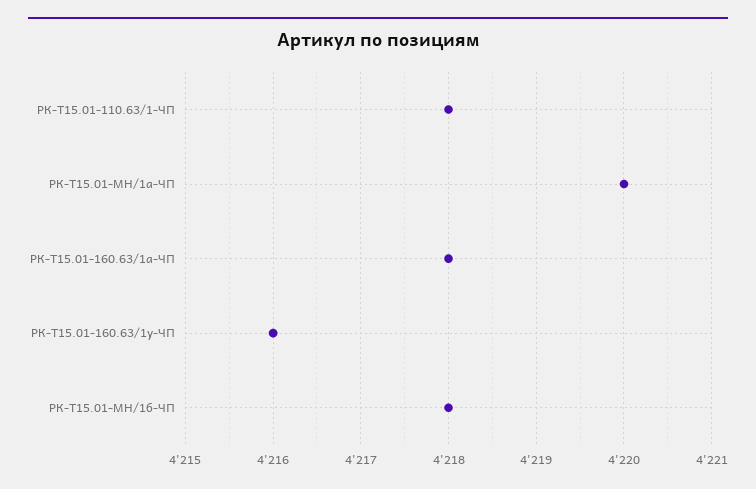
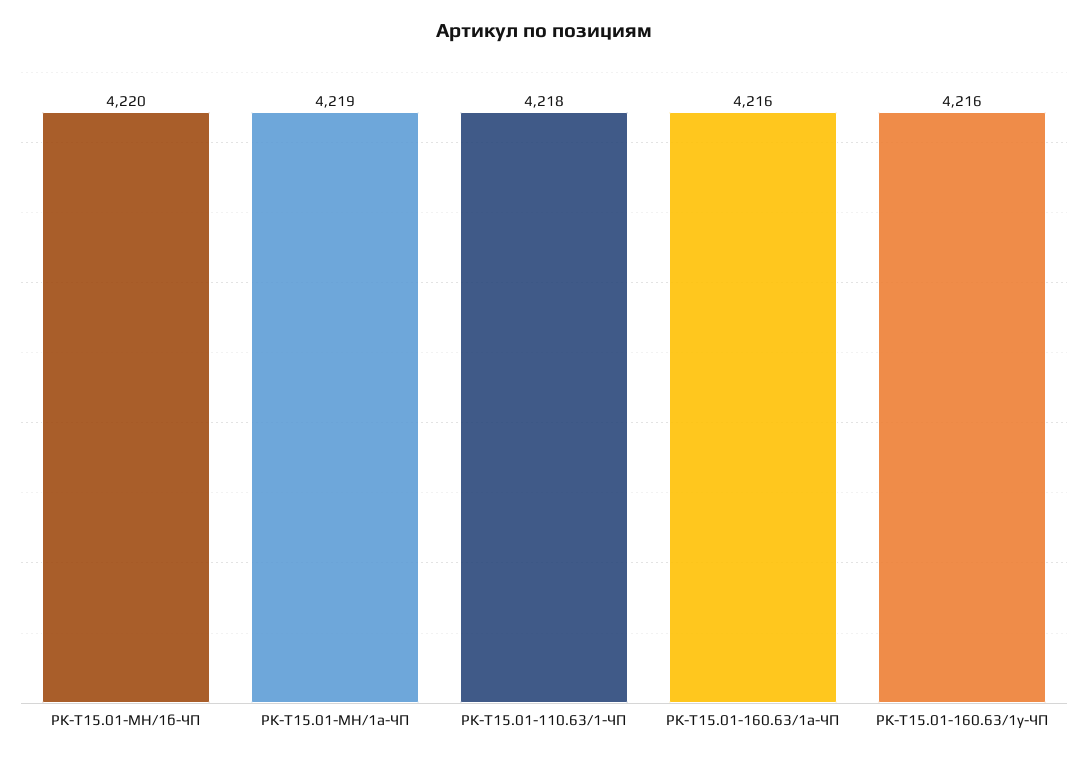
  {
    "РК-Т15.01-110.63/1-ЧП": 4218,
-   "РК-Т15.01-МН/1а-ЧП": 4220,
+   "РК-Т15.01-МН/1а-ЧП": 4219,
-   "РК-Т15.01-160.63/1а-ЧП": 4218,
+   "РК-Т15.01-160.63/1а-ЧП": 4216,
    "РК-Т15.01-160.63/1у-ЧП": 4216,
-   "РК-Т15.01-МН/1б-ЧП": 4218
+   "РК-Т15.01-МН/1б-ЧП": 4220
  }

